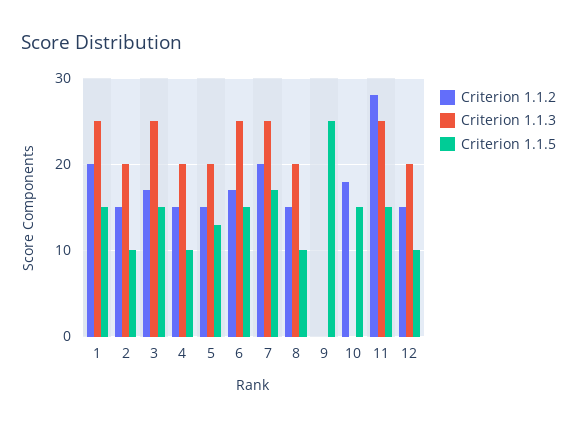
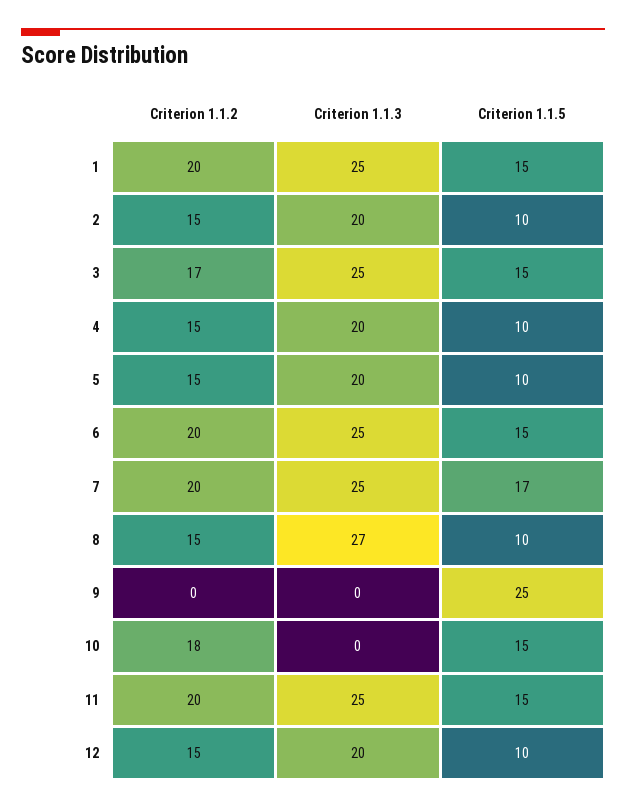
  {
    "Criterion 1.1.2": {
      "1": 20,
      "2": 15,
      "3": 17,
      "4": 15,
      "5": 15,
-     "6": 17,
+     "6": 20,
      "7": 20,
      "8": 15,
      "9": 0,
      "10": 18,
-     "11": 28,
+     "11": 20,
      "12": 15
    },
    "Criterion 1.1.3": {
      "1": 25,
      "2": 20,
      "3": 25,
      "4": 20,
      "5": 20,
      "6": 25,
      "7": 25,
-     "8": 20,
+     "8": 27,
      "9": 0,
      "10": 0,
      "11": 25,
      "12": 20
    },
    "Criterion 1.1.5": {
      "1": 15,
      "2": 10,
      "3": 15,
      "4": 10,
-     "5": 13,
+     "5": 10,
      "6": 15,
      "7": 17,
      "8": 10,
      "9": 25,
      "10": 15,
      "11": 15,
      "12": 10
    }
  }

